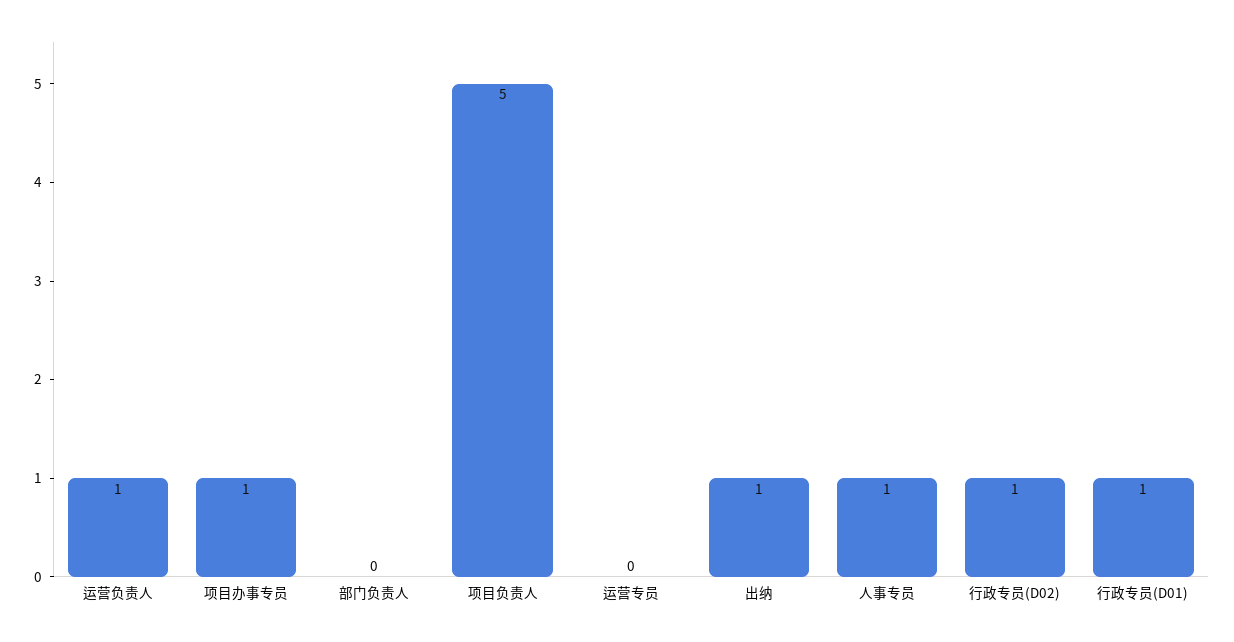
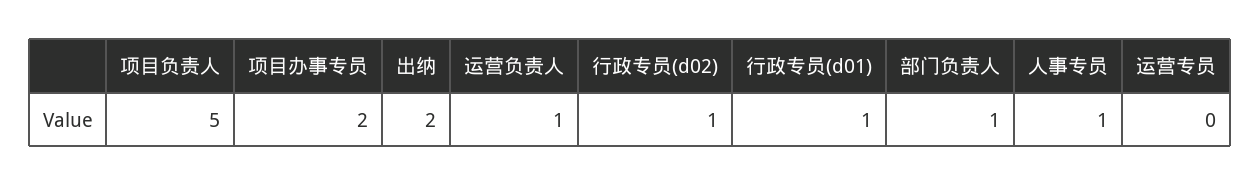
  {
    "运营负责人": 1,
-   "项目办事专员": 1,
+   "项目办事专员": 2,
-   "部门负责人": 0,
+   "部门负责人": 1,
    "项目负责人": 5,
    "运营专员": 0,
-   "出纳": 1,
+   "出纳": 2,
    "人事专员": 1,
    "行政专员(D02)": 1,
    "行政专员(D01)": 1
  }

